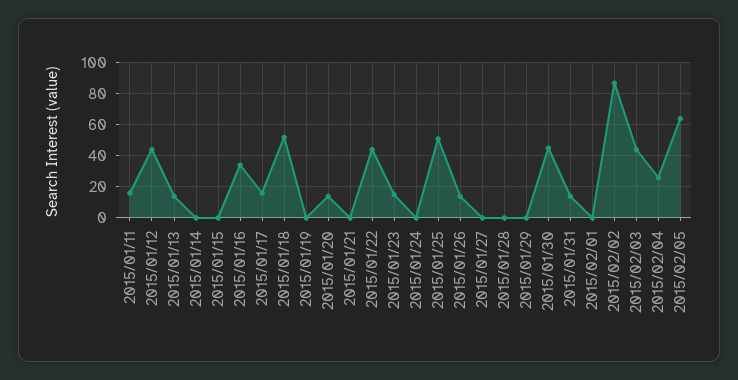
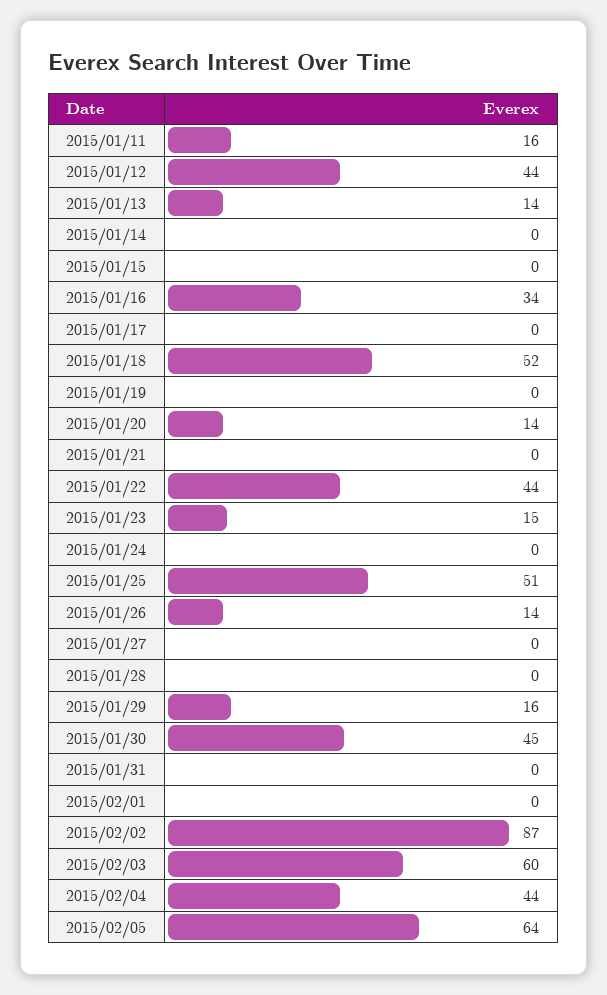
  {
    "2015/01/11": 16,
    "2015/01/12": 44,
    "2015/01/13": 14,
    "2015/01/14": 0,
    "2015/01/15": 0,
    "2015/01/16": 34,
-   "2015/01/17": 15,
+   "2015/01/17": 0,
    "2015/01/18": 52,
    "2015/01/19": 0,
    "2015/01/20": 14,
    "2015/01/21": 0,
    "2015/01/22": 44,
    "2015/01/23": 15,
    "2015/01/24": 0,
    "2015/01/25": 51,
    "2015/01/26": 14,
    "2015/01/27": 0,
    "2015/01/28": 0,
-   "2015/01/29": 0,
+   "2015/01/29": 16,
    "2015/01/30": 45,
-   "2015/01/31": 15,
+   "2015/01/31": 0,
    "2015/02/01": 0,
    "2015/02/02": 87,
-   "2015/02/03": 45,
+   "2015/02/03": 60,
-   "2015/02/04": 25,
+   "2015/02/04": 44,
    "2015/02/05": 64
  }

